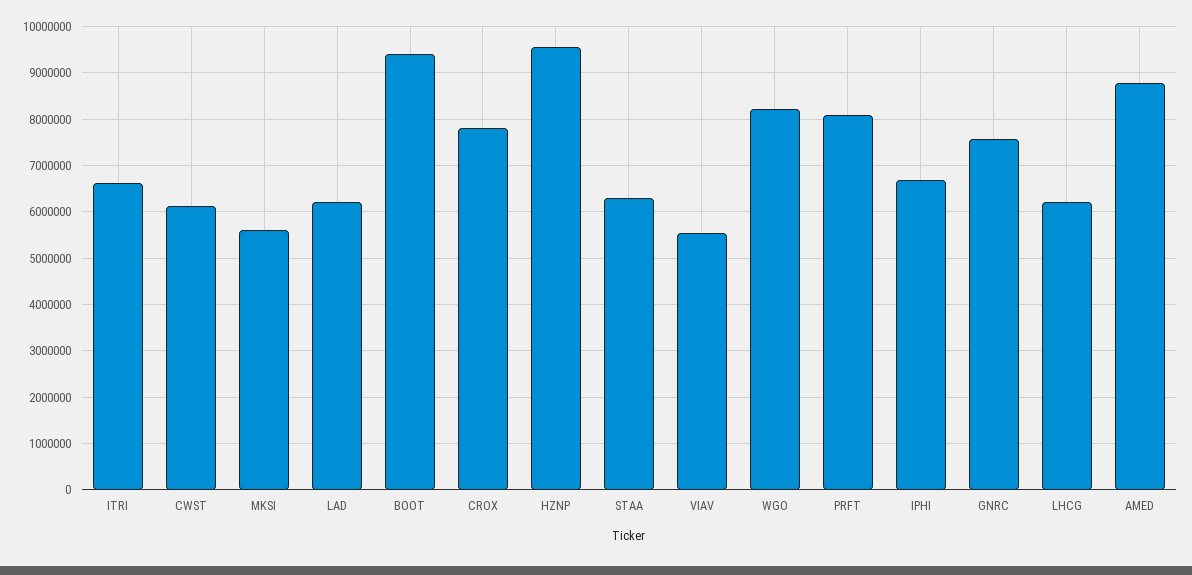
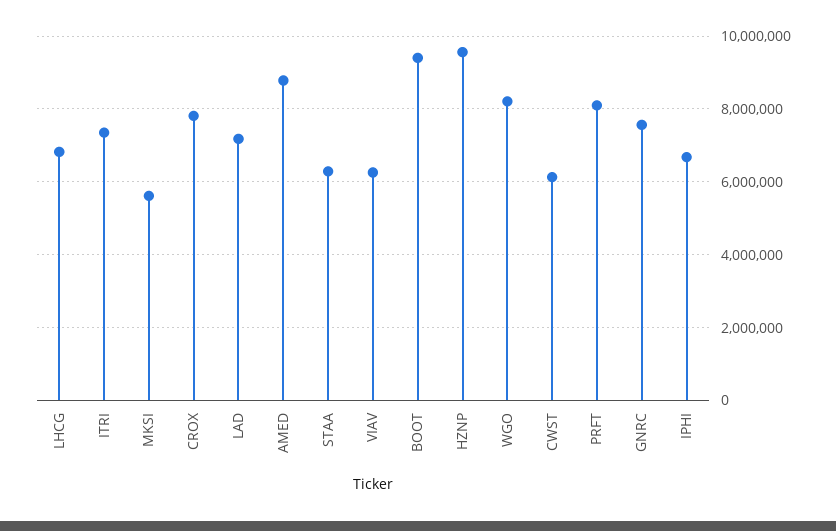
  {
-   "ITRI": 6600000,
+   "ITRI": 7400000,
    "CWST": 6200000,
    "MKSI": 5600000,
-   "LAD": 6200000,
+   "LAD": 7200000,
    "BOOT": 9400000,
    "CROX": 7800000,
    "HZNP": 9600000,
    "STAA": 6200000,
-   "VIAV": 5600000,
+   "VIAV": 6200000,
    "WGO": 8200000,
    "PRFT": 8000000,
    "IPHI": 6600000,
    "GNRC": 7600000,
-   "LHCG": 6200000,
+   "LHCG": 6800000,
    "AMED": 8800000
  }

